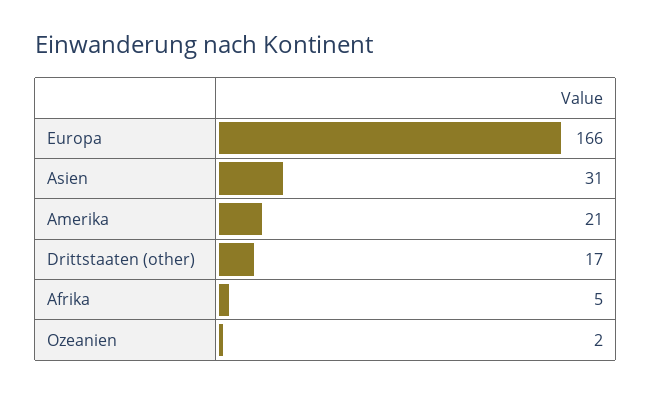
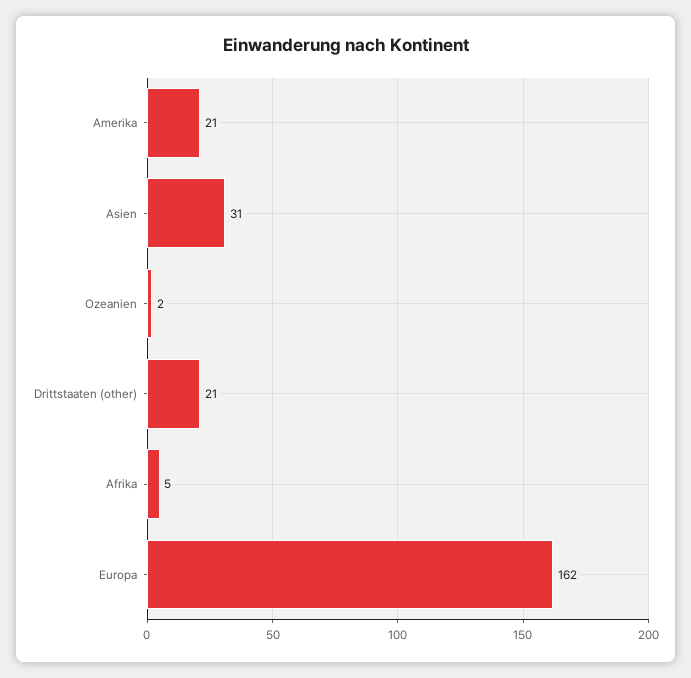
  {
-   "Europa": 166,
+   "Europa": 162,
    "Asien": 31,
    "Amerika": 21,
-   "Drittstaaten (other)": 17,
+   "Drittstaaten (other)": 21,
    "Afrika": 5,
    "Ozeanien": 2
  }

